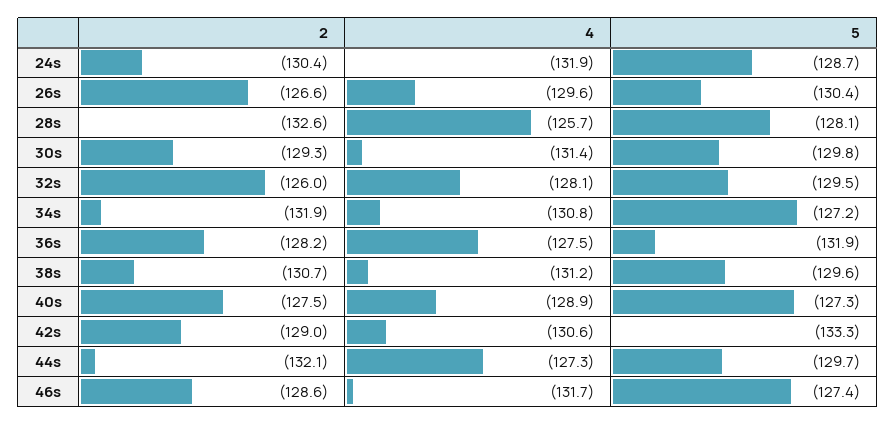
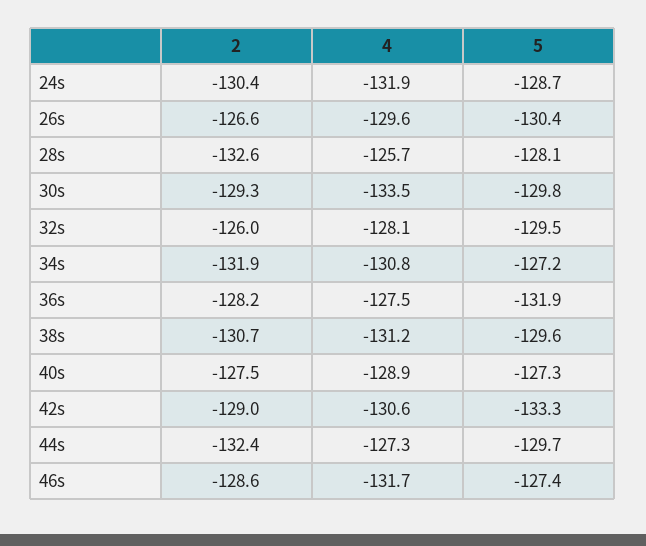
  {
    "2": {
      "24s": -130.4,
      "26s": -126.6,
      "28s": -132.6,
      "30s": -129.3,
      "32s": -126,
      "34s": -131.9,
      "36s": -128.2,
      "38s": -130.7,
      "40s": -127.5,
      "42s": -129,
-     "44s": -132.1,
+     "44s": -132.4,
      "46s": -128.6
    },
    "4": {
      "24s": -131.9,
      "26s": -129.6,
      "28s": -125.7,
-     "30s": -131.4,
+     "30s": -133.5,
      "32s": -128.1,
      "34s": -130.8,
      "36s": -127.5,
      "38s": -131.2,
      "40s": -128.9,
      "42s": -130.6,
      "44s": -127.3,
      "46s": -131.7
    },
    "5": {
      "24s": -128.7,
      "26s": -130.4,
      "28s": -128.1,
      "30s": -129.8,
      "32s": -129.5,
      "34s": -127.2,
      "36s": -131.9,
      "38s": -129.6,
      "40s": -127.3,
      "42s": -133.3,
      "44s": -129.7,
      "46s": -127.4
    }
  }

